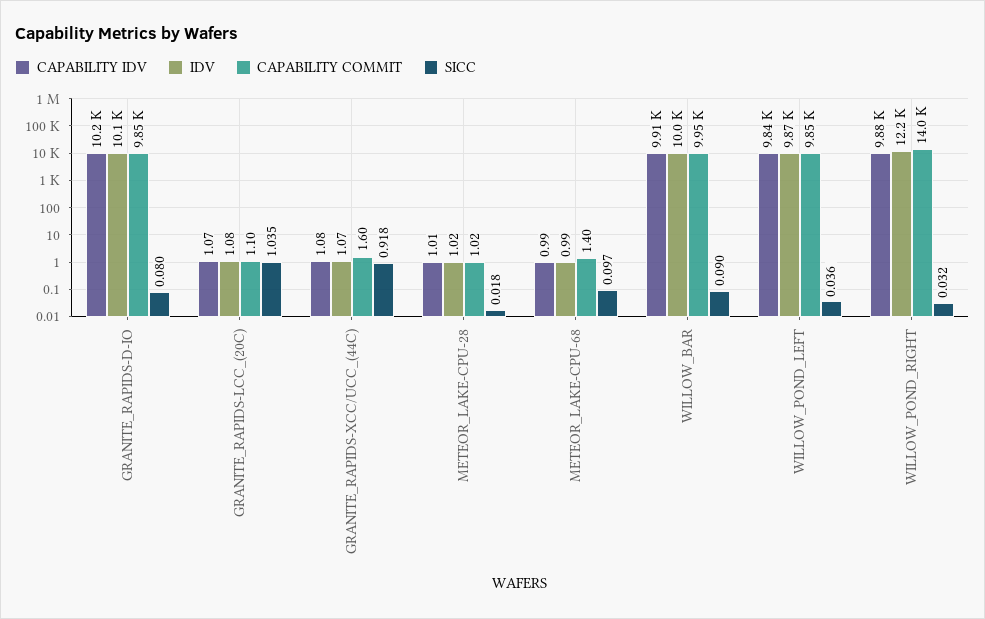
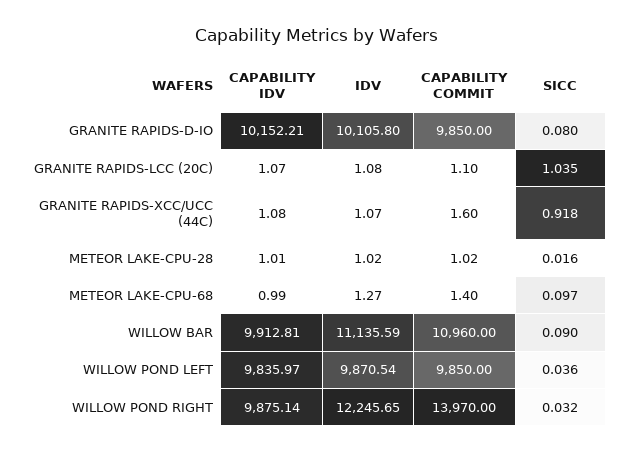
  {
    "CAPABILITY IDV": {
      "GRANITE_RAPIDS-D-IO": 10152.21,
      "GRANITE_RAPIDS-LCC_(20C)": 1.07,
      "GRANITE_RAPIDS-XCC/UCC_(44C)": 1.08,
      "METEOR_LAKE-CPU-28": 1.01,
      "METEOR_LAKE-CPU-68": 0.99,
      "WILLOW_BAR": 9912.81,
      "WILLOW_POND_LEFT": 9835.97,
      "WILLOW_POND_RIGHT": 9875.14
    },
    "IDV": {
      "GRANITE_RAPIDS-D-IO": 10105.8,
      "GRANITE_RAPIDS-LCC_(20C)": 1.08,
      "GRANITE_RAPIDS-XCC/UCC_(44C)": 1.07,
      "METEOR_LAKE-CPU-28": 1.02,
-     "METEOR_LAKE-CPU-68": 0.99,
+     "METEOR_LAKE-CPU-68": 1.27,
-     "WILLOW_BAR": 10000,
+     "WILLOW_BAR": 11135.59,
      "WILLOW_POND_LEFT": 9870.54,
      "WILLOW_POND_RIGHT": 12245.65
    },
    "CAPABILITY COMMIT": {
      "GRANITE_RAPIDS-D-IO": 9850,
      "GRANITE_RAPIDS-LCC_(20C)": 1.1,
      "GRANITE_RAPIDS-XCC/UCC_(44C)": 1.6,
      "METEOR_LAKE-CPU-28": 1.02,
      "METEOR_LAKE-CPU-68": 1.4,
-     "WILLOW_BAR": 9950,
+     "WILLOW_BAR": 10960,
      "WILLOW_POND_LEFT": 9850,
      "WILLOW_POND_RIGHT": 13970
    },
    "SICC": {
      "GRANITE_RAPIDS-D-IO": 0.08,
      "GRANITE_RAPIDS-LCC_(20C)": 1.035,
      "GRANITE_RAPIDS-XCC/UCC_(44C)": 0.918,
-     "METEOR_LAKE-CPU-28": 0.018,
+     "METEOR_LAKE-CPU-28": 0.016,
      "METEOR_LAKE-CPU-68": 0.097,
      "WILLOW_BAR": 0.09,
      "WILLOW_POND_LEFT": 0.036,
      "WILLOW_POND_RIGHT": 0.032
    }
  }

